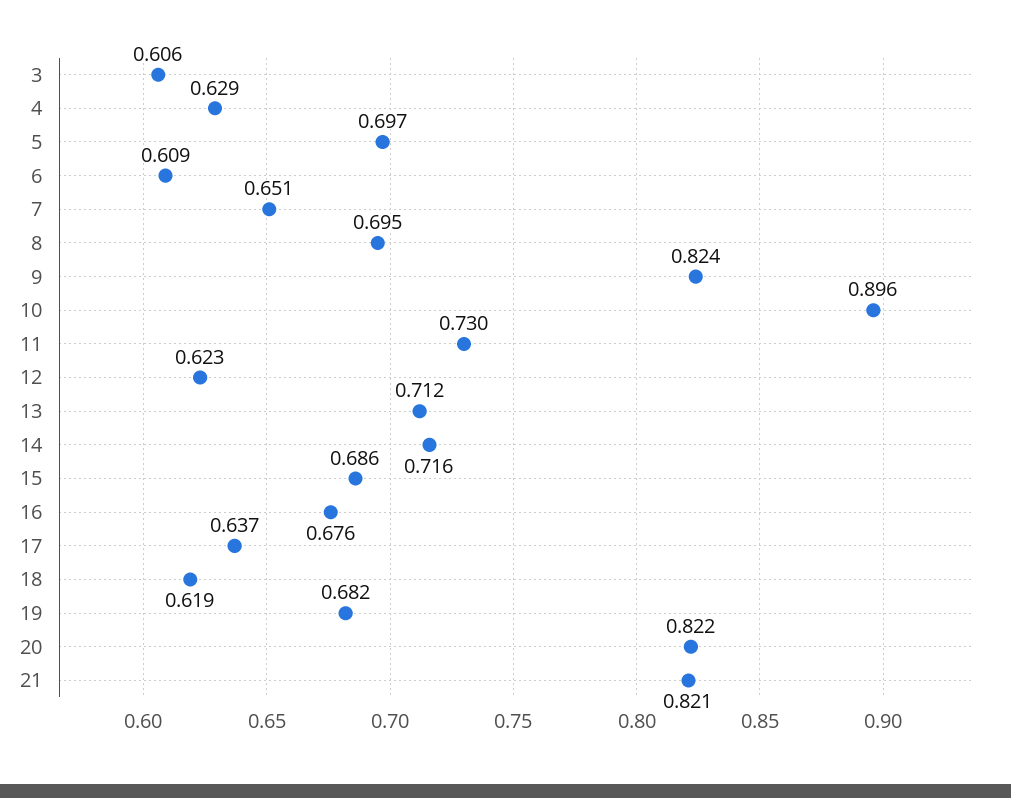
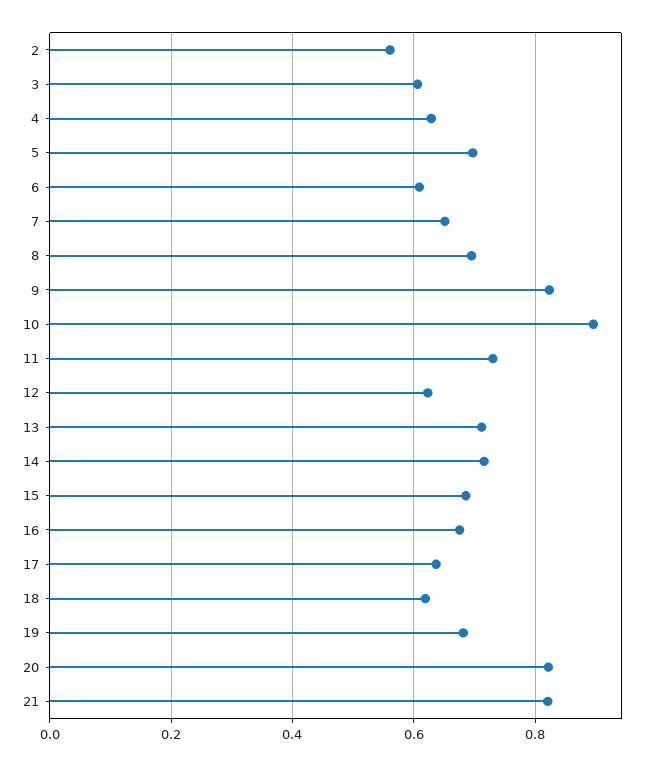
  {
    "3": 0.606,
    "4": 0.629,
    "5": 0.697,
    "6": 0.609,
    "7": 0.651,
    "8": 0.695,
    "9": 0.824,
    "10": 0.896,
    "11": 0.73,
    "12": 0.623,
    "13": 0.712,
    "14": 0.716,
    "15": 0.686,
    "16": 0.676,
    "17": 0.637,
    "18": 0.619,
    "19": 0.682,
    "20": 0.822,
-   "21": 0.821
+   "21": 0.821,
+   "2": 0.56
  }

